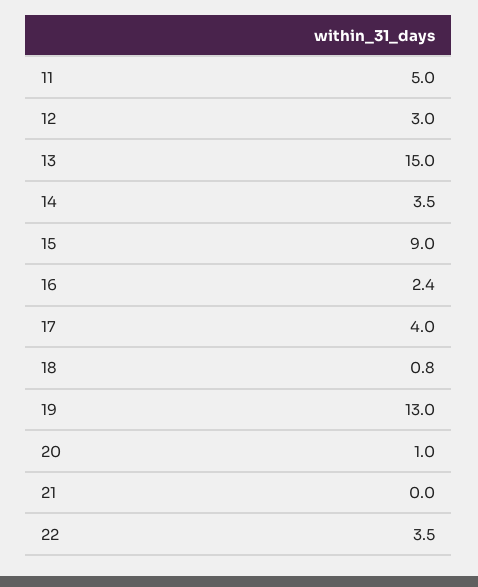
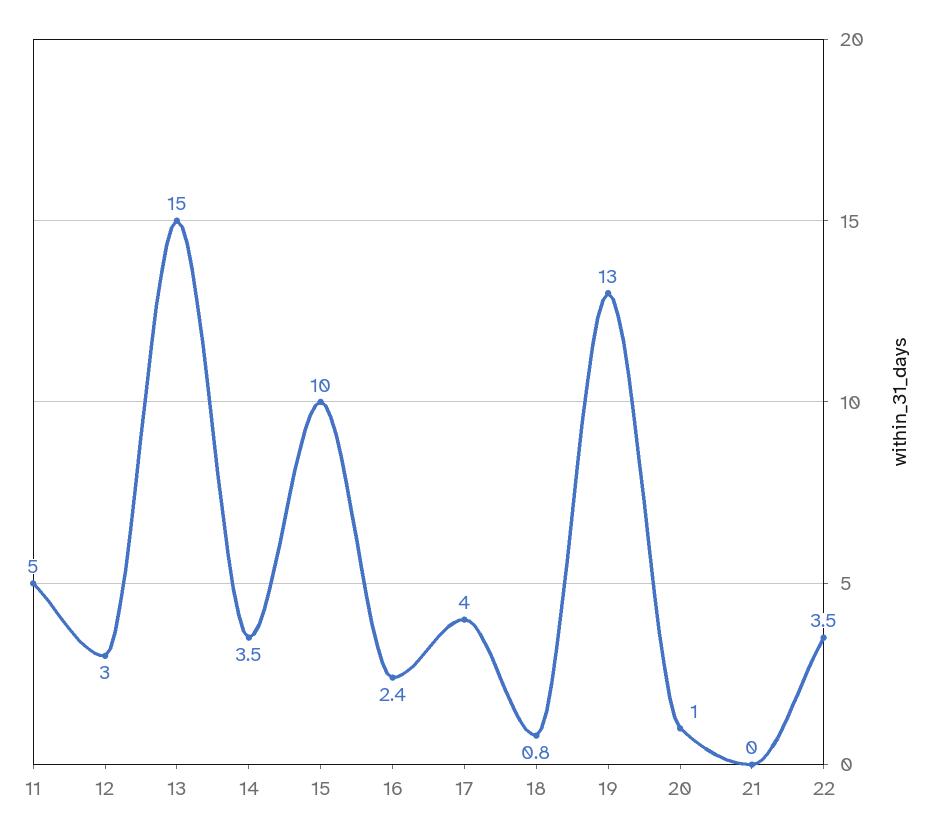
  {
    "11": 5,
    "12": 3,
    "13": 15,
    "14": 3.5,
-   "15": 9,
+   "15": 10,
    "16": 2.4,
    "17": 4,
    "18": 0.8,
    "19": 13,
    "20": 1,
    "21": 0,
    "22": 3.5
  }

